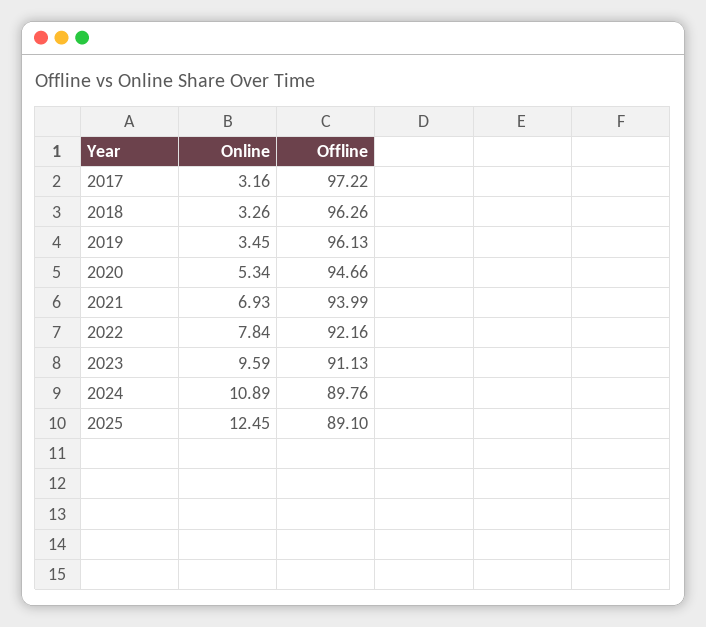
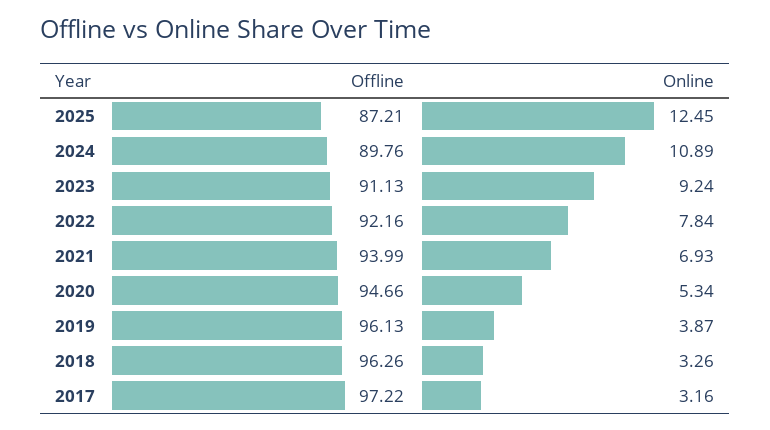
  {
    "Online": {
      "2017": 3.16,
      "2018": 3.26,
-     "2019": 3.45,
+     "2019": 3.87,
      "2020": 5.34,
      "2021": 6.93,
      "2022": 7.84,
-     "2023": 9.59,
+     "2023": 9.24,
      "2024": 10.89,
      "2025": 12.45
    },
    "Offline": {
      "2017": 97.22,
      "2018": 96.26,
      "2019": 96.13,
      "2020": 94.66,
      "2021": 93.99,
      "2022": 92.16,
      "2023": 91.13,
      "2024": 89.76,
-     "2025": 89.1
+     "2025": 87.21
    }
  }

